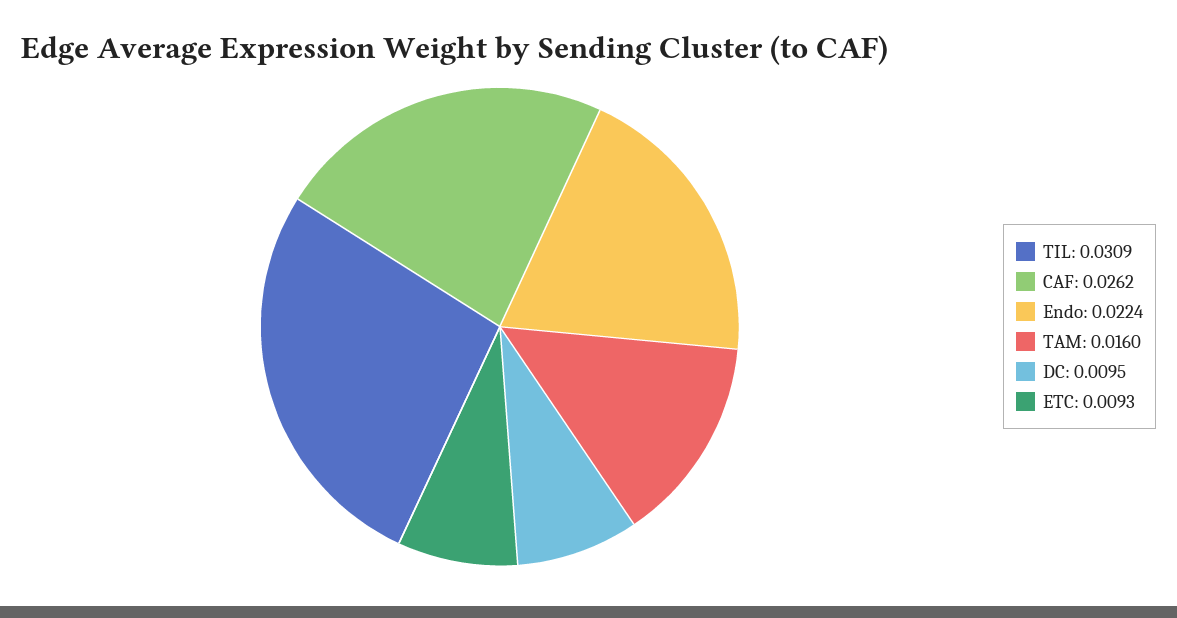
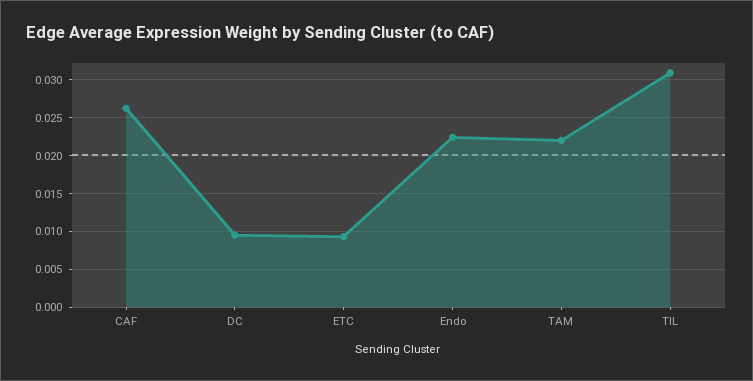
  {
    "TIL": 0.0309,
    "CAF": 0.0262,
    "Endo": 0.0224,
-   "TAM": 0.016,
+   "TAM": 0.022,
    "DC": 0.0095,
    "ETC": 0.0093
  }

